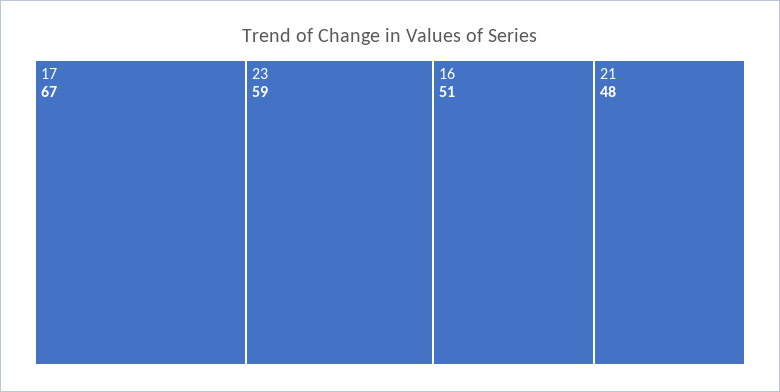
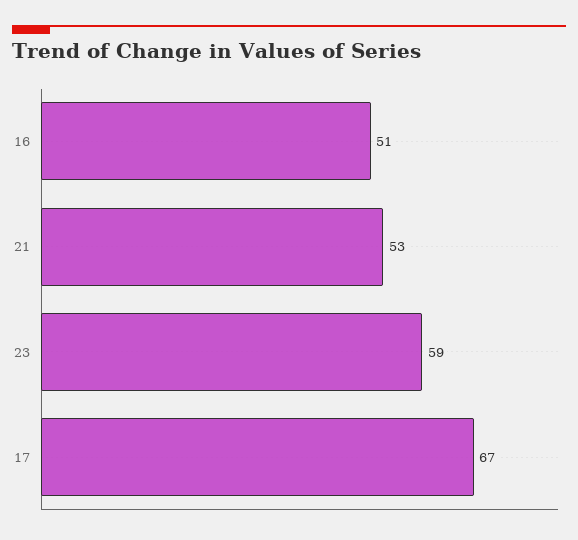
  {
    "17": 67,
    "23": 59,
    "16": 51,
-   "21": 48
+   "21": 53
  }

